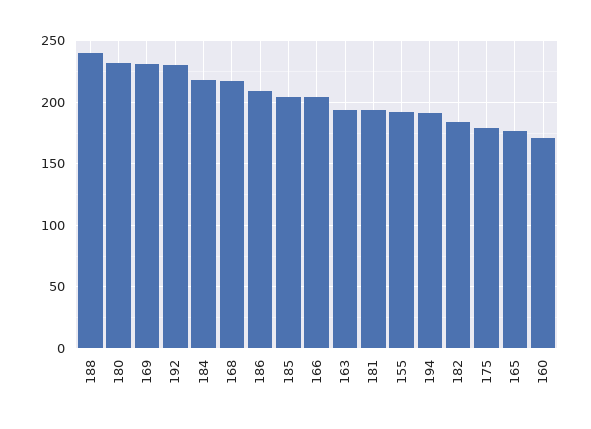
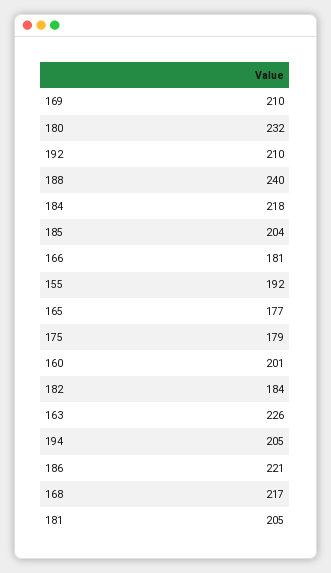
  {
    "188": 240,
    "180": 232,
-   "169": 230,
+   "169": 210,
-   "192": 230,
+   "192": 210,
    "184": 218,
    "168": 217,
-   "186": 210,
+   "186": 221,
    "185": 204,
-   "166": 205,
+   "166": 181,
-   "163": 195,
+   "163": 226,
-   "181": 195,
+   "181": 205,
    "155": 192,
-   "194": 190,
+   "194": 205,
    "182": 184,
    "175": 179,
    "165": 177,
-   "160": 170
+   "160": 201
  }

